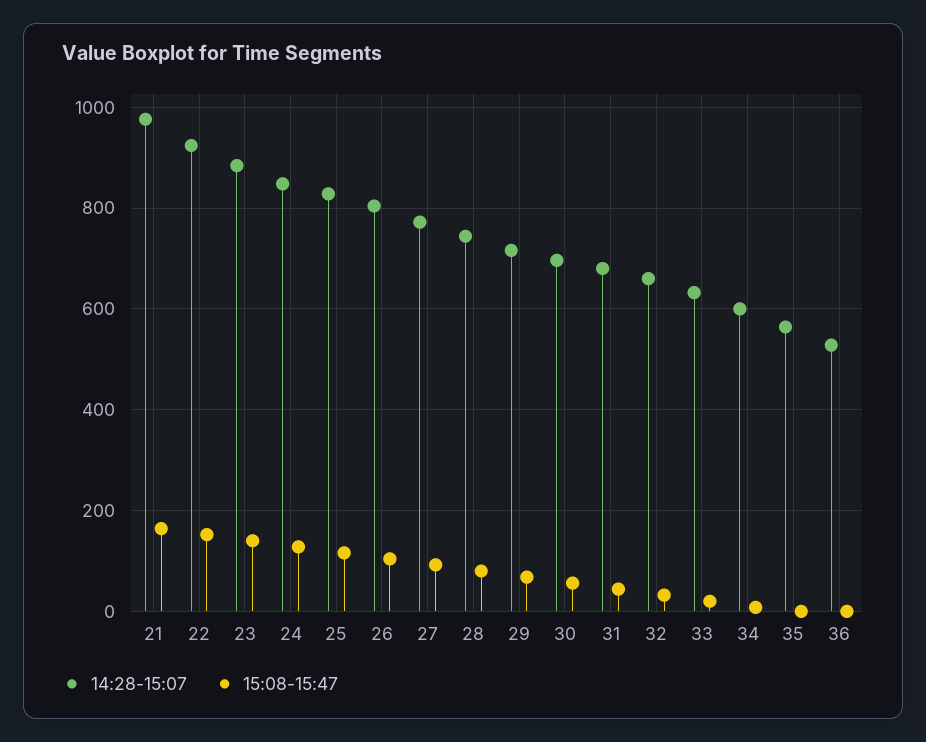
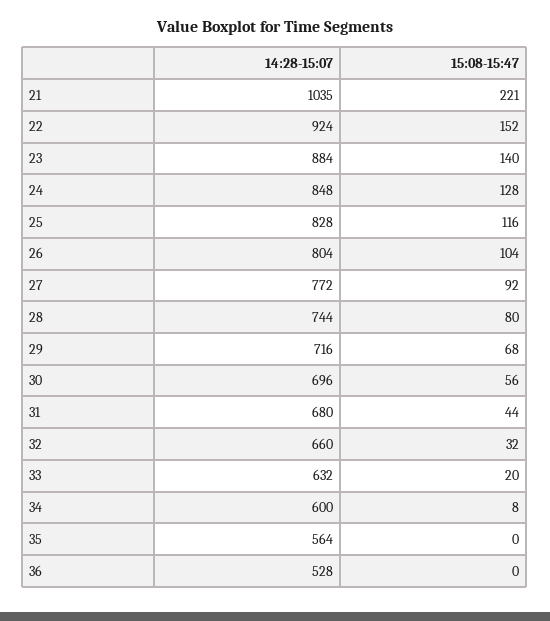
  {
    "14:28-15:07": {
-     "21": 980,
+     "21": 1035,
      "22": 924,
      "23": 884,
      "24": 848,
      "25": 828,
      "26": 804,
      "27": 772,
      "28": 744,
      "29": 716,
      "30": 696,
      "31": 680,
      "32": 660,
      "33": 632,
      "34": 600,
      "35": 564,
      "36": 528
    },
    "15:08-15:47": {
-     "21": 160,
+     "21": 221,
      "22": 152,
      "23": 140,
      "24": 128,
      "25": 116,
      "26": 104,
      "27": 92,
      "28": 80,
      "29": 68,
      "30": 56,
      "31": 44,
      "32": 32,
      "33": 20,
      "34": 8,
      "35": 0,
      "36": 0
    }
  }

